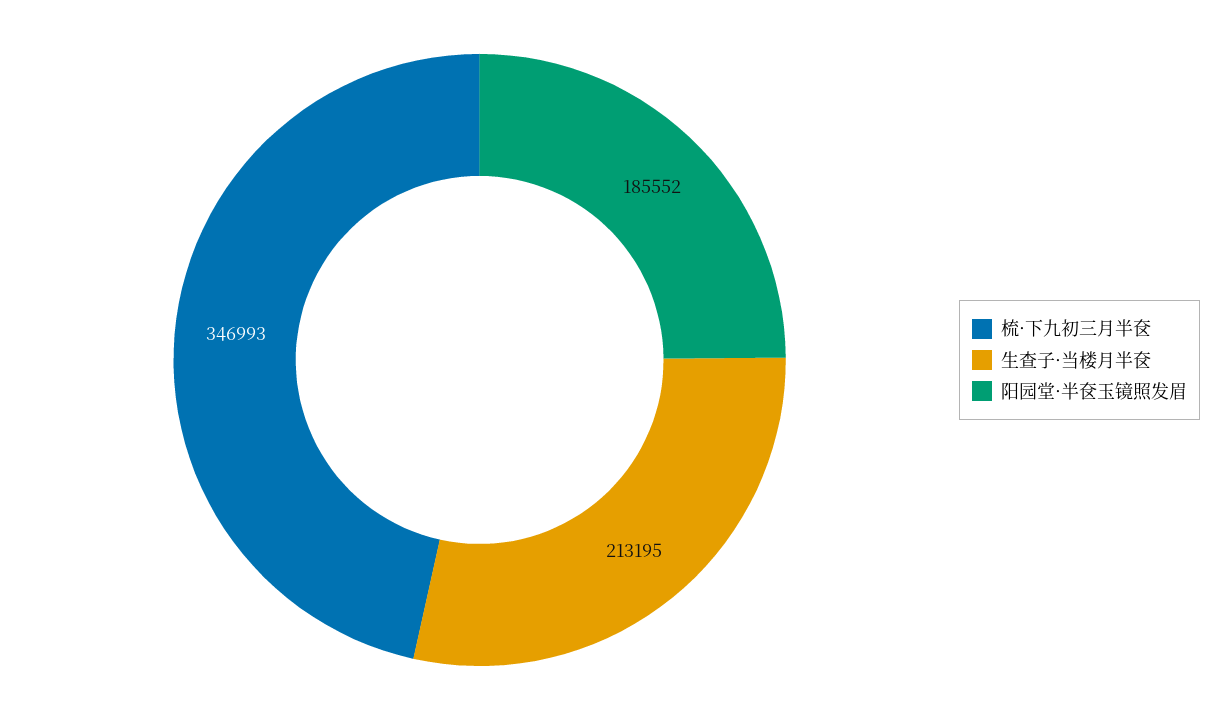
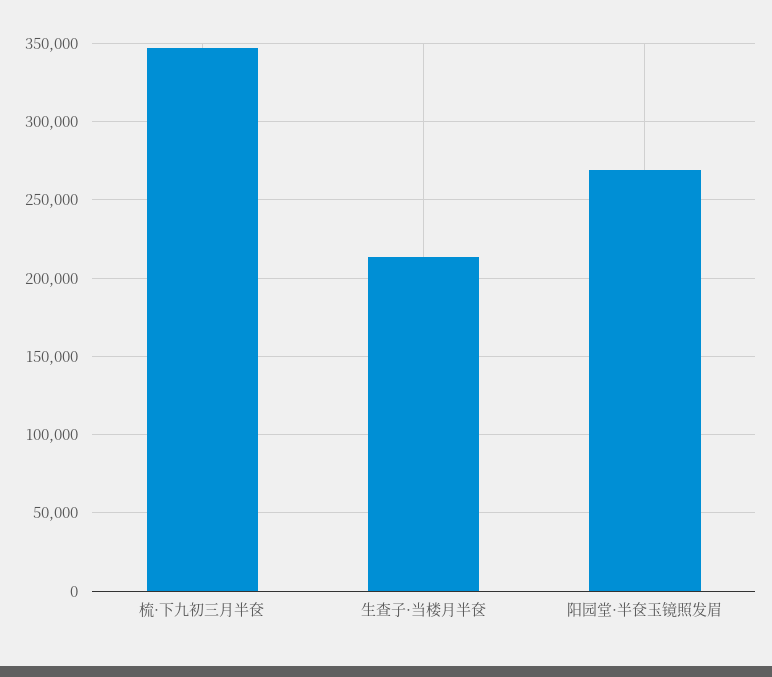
  {
    "梳·下九初三月半奁": 346993,
    "生查子·当楼月半奁": 213195,
-   "阳园堂·半奁玉镜照发眉": 185552
+   "阳园堂·半奁玉镜照发眉": 270000
  }

